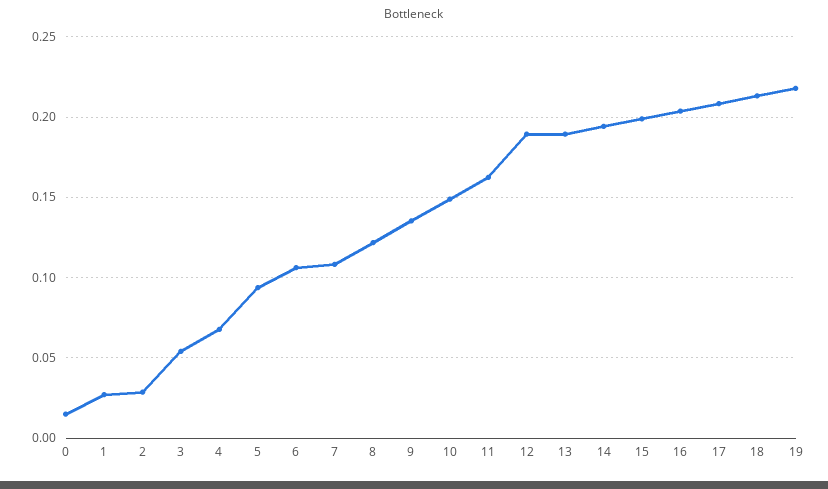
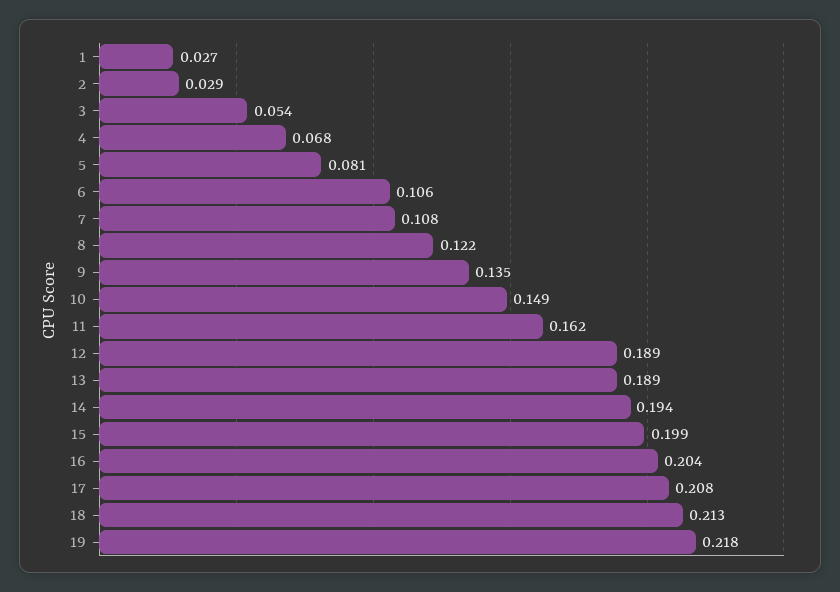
  {
-   "0": 0.015,
    "1": 0.027,
    "2": 0.029,
    "3": 0.054,
    "4": 0.068,
-   "5": 0.095,
+   "5": 0.081,
    "6": 0.106,
    "7": 0.108,
    "8": 0.122,
    "9": 0.135,
    "10": 0.149,
    "11": 0.162,
    "12": 0.189,
    "13": 0.189,
    "14": 0.194,
    "15": 0.199,
    "16": 0.204,
    "17": 0.208,
    "18": 0.213,
    "19": 0.218
  }

